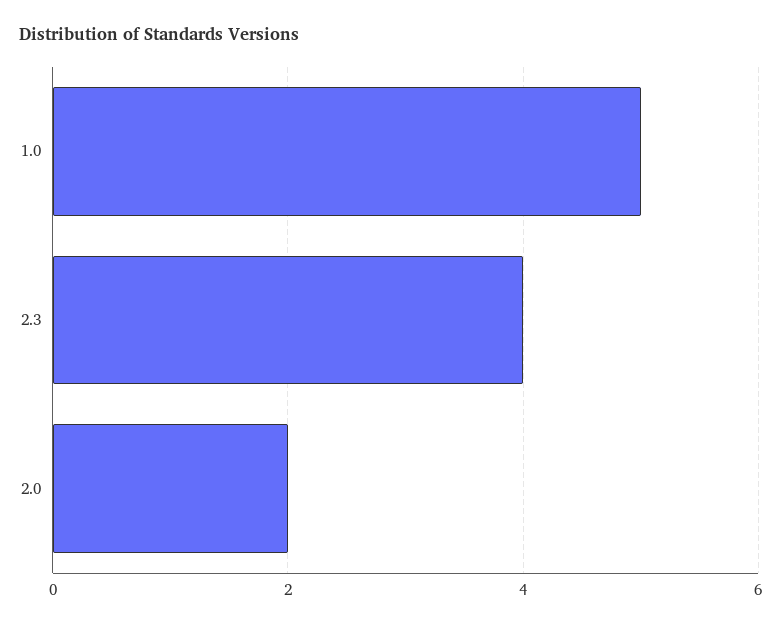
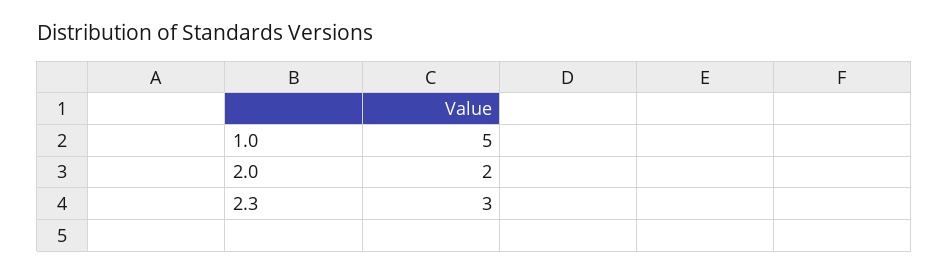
  {
    "1.0": 5,
-   "2.3": 4,
+   "2.3": 3,
    "2.0": 2
  }

